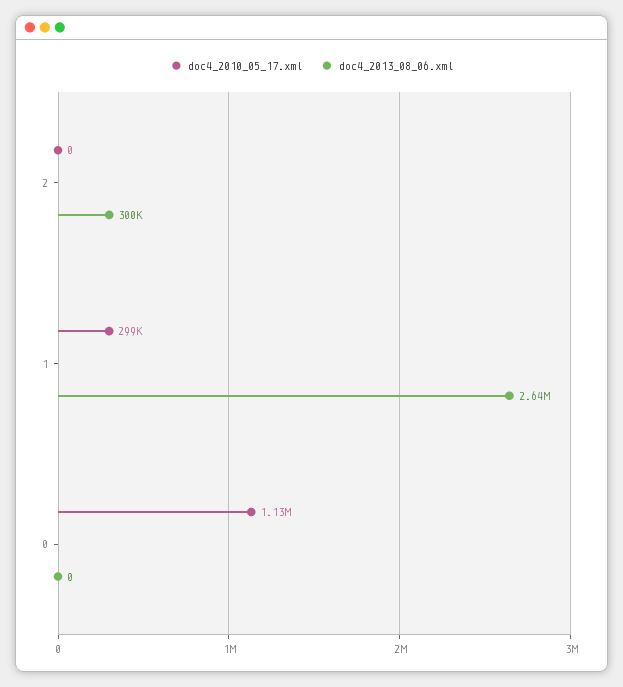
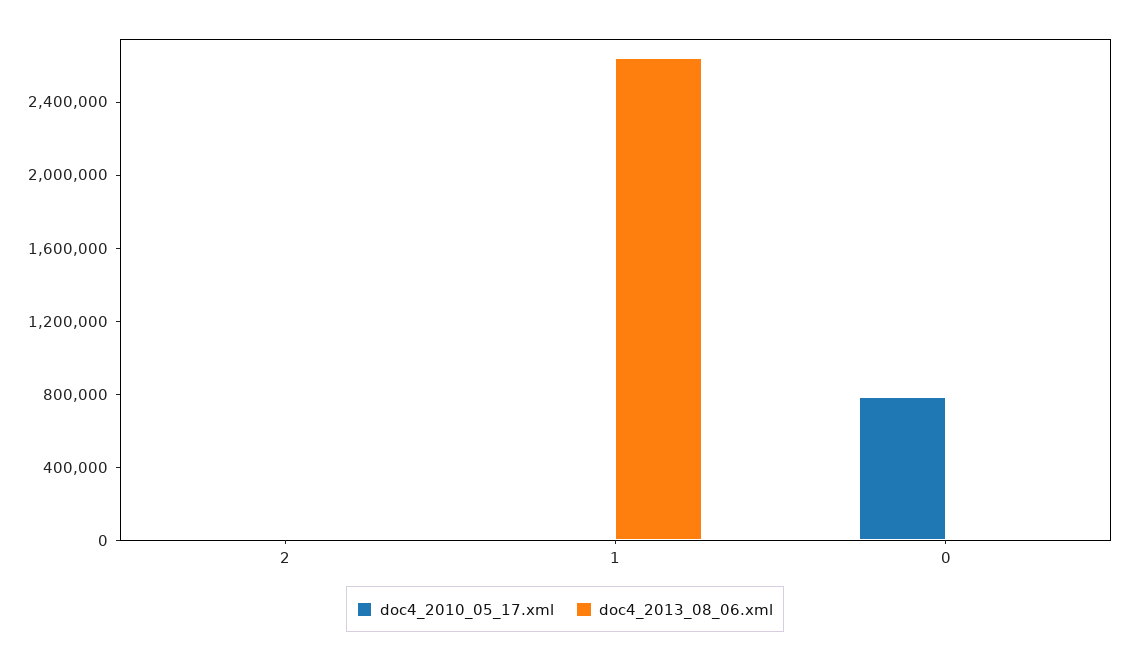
  {
    "doc4_2010_05_17.xml": {
      "2": 0,
-     "1": 299000,
+     "1": 0,
-     "0": 1130000
+     "0": 800000
    },
    "doc4_2013_08_06.xml": {
-     "2": 300000,
+     "2": 0,
      "1": 2640000,
      "0": 0
    }
  }

